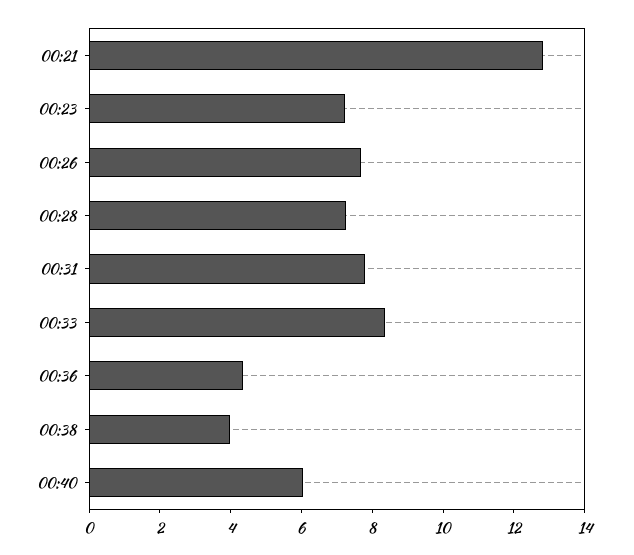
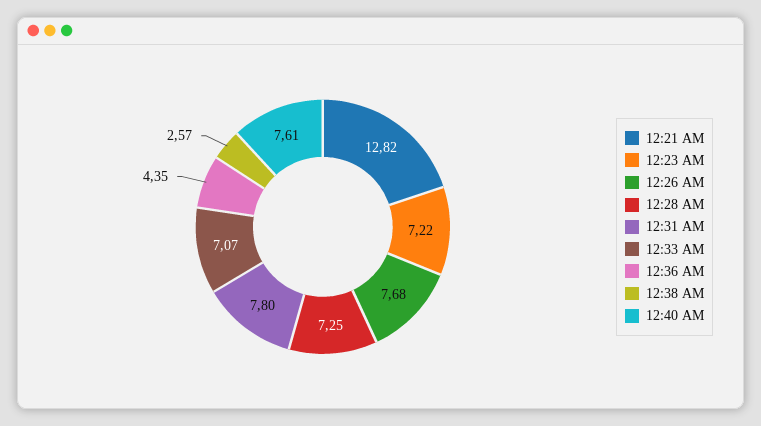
  {
    "00:21": 12.82,
    "00:23": 7.22,
    "00:26": 7.68,
    "00:28": 7.25,
    "00:31": 7.8,
-   "00:33": 8.5,
+   "00:33": 7.07,
    "00:36": 4.35,
-   "00:38": 4,
+   "00:38": 2.57,
-   "00:40": 6
+   "00:40": 7.61
  }

